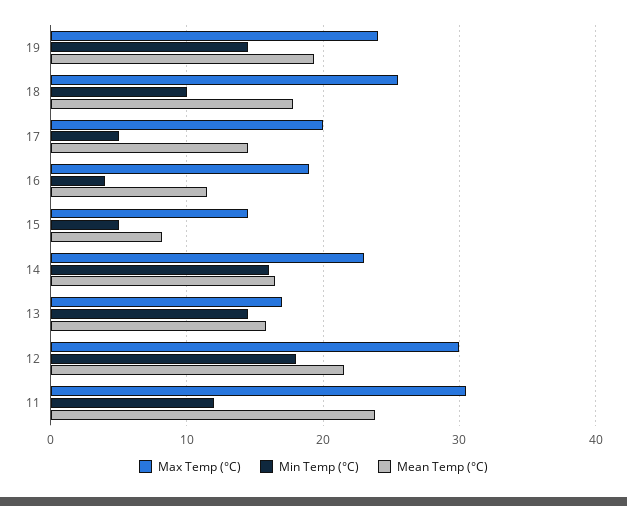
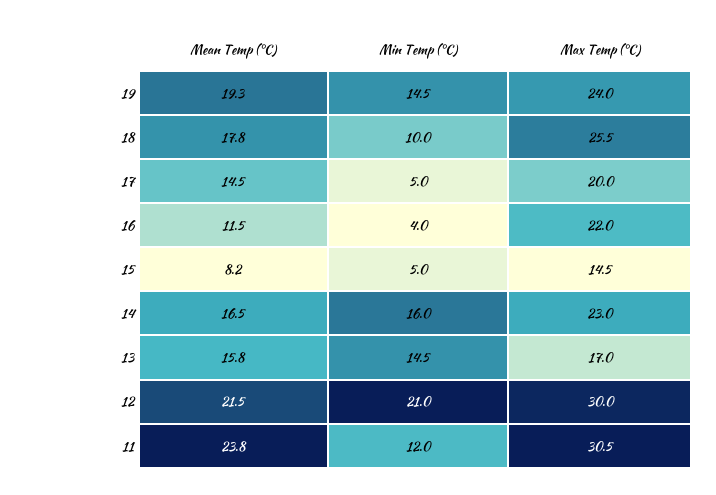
  {
    "Max Temp (°C)": {
      "19": 24,
      "18": 25.5,
      "17": 20,
-     "16": 19,
+     "16": 22,
      "15": 14.5,
      "14": 23,
      "13": 17,
      "12": 30,
      "11": 30.5
    },
    "Min Temp (°C)": {
      "19": 14.5,
      "18": 10,
      "17": 5,
      "16": 4,
      "15": 5,
      "14": 16,
      "13": 14.5,
-     "12": 18,
+     "12": 21,
      "11": 12
    },
    "Mean Temp (°C)": {
      "19": 19.3,
      "18": 17.8,
      "17": 14.5,
      "16": 11.5,
      "15": 8.2,
      "14": 16.5,
      "13": 15.8,
      "12": 21.5,
      "11": 23.8
    }
  }

